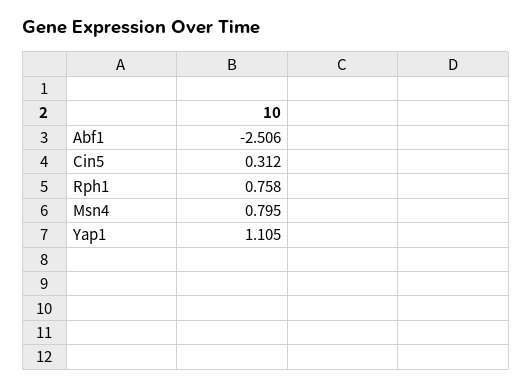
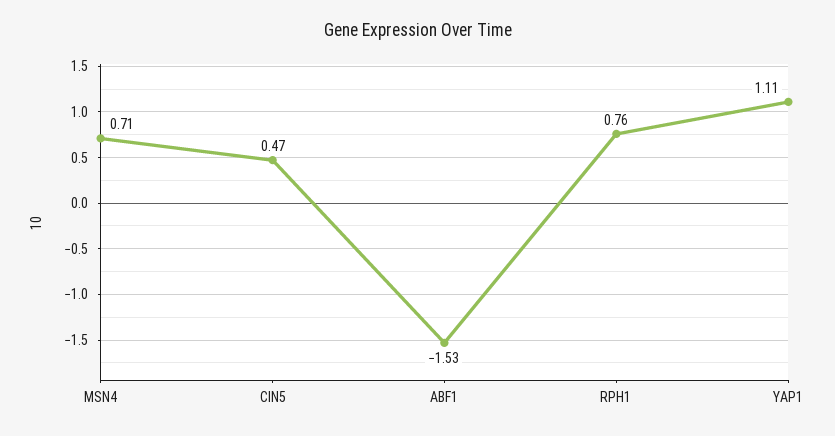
  {
-   "Abf1": -2.506,
+   "Abf1": -1.53,
-   "Cin5": 0.312,
+   "Cin5": 0.47,
    "Rph1": 0.758,
-   "Msn4": 0.795,
+   "Msn4": 0.71,
    "Yap1": 1.105
  }

